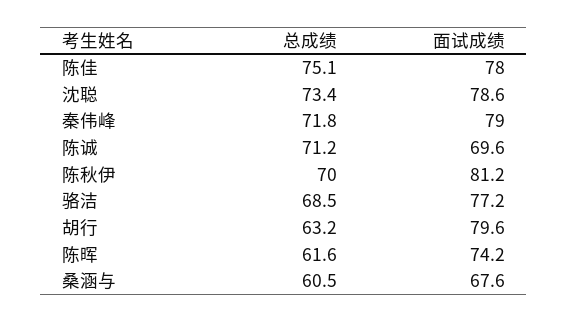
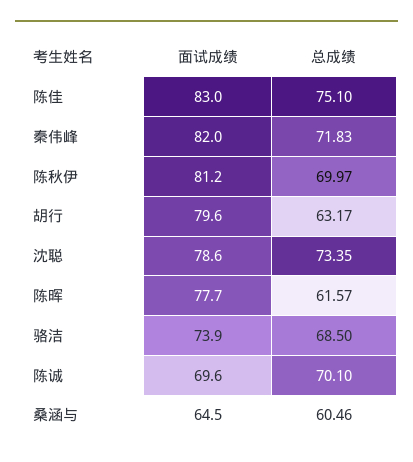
  {
    "总成绩": {
      "陈佳": 75.1,
      "沈聪": 73.35,
      "秦伟峰": 71.83,
-     "陈诚": 71.2,
+     "陈诚": 70.1,
      "陈秋伊": 69.97,
      "骆洁": 68.5,
      "胡行": 63.17,
      "陈晖": 61.57,
      "桑涵与": 60.46
    },
    "面试成绩": {
-     "陈佳": 78,
+     "陈佳": 83,
      "沈聪": 78.6,
-     "秦伟峰": 79,
+     "秦伟峰": 82,
      "陈诚": 69.6,
      "陈秋伊": 81.2,
-     "骆洁": 77.2,
+     "骆洁": 73.9,
      "胡行": 79.6,
-     "陈晖": 74.2,
+     "陈晖": 77.7,
-     "桑涵与": 67.6
+     "桑涵与": 64.5
    }
  }

